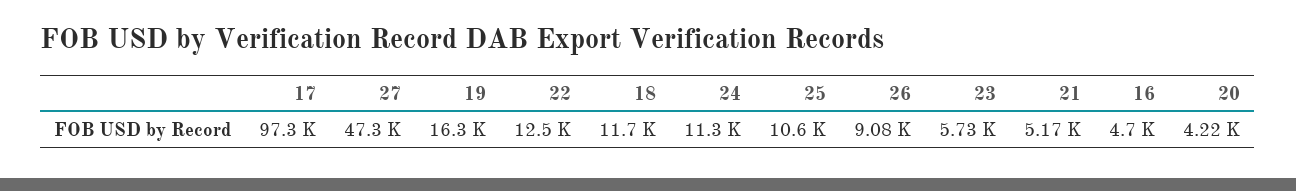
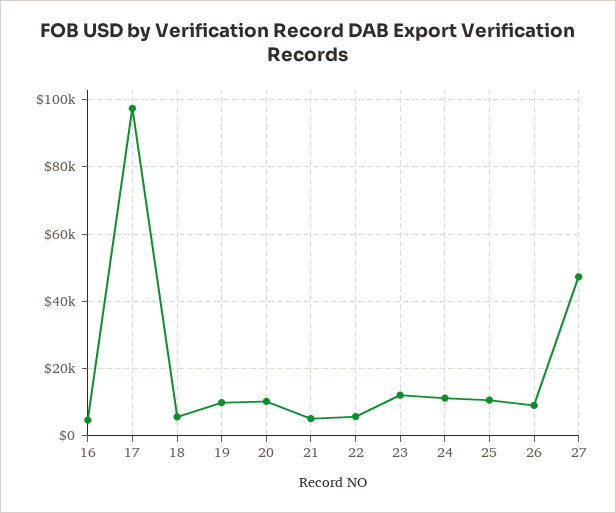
  {
    "17": 97300,
    "27": 47300,
-   "19": 16300,
+   "19": 10000,
-   "22": 12500,
+   "22": 6000,
-   "18": 11700,
+   "18": 6000,
    "24": 11300,
    "25": 10600,
    "26": 9080,
-   "23": 5730,
+   "23": 12000,
    "21": 5170,
    "16": 4700,
-   "20": 4220
+   "20": 10000
  }

